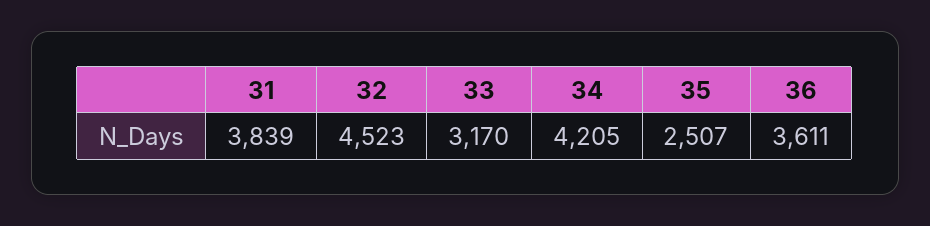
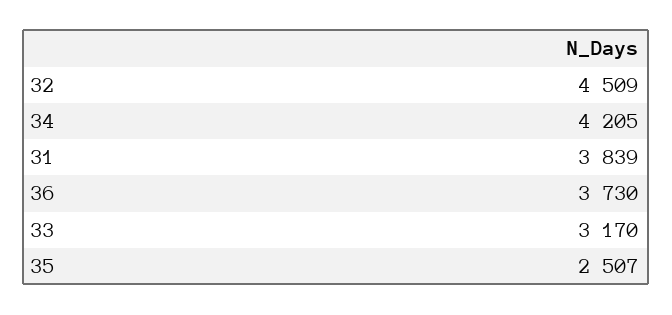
  {
    "31": 3839,
-   "32": 4523,
+   "32": 4509,
    "33": 3170,
    "34": 4205,
    "35": 2507,
-   "36": 3611
+   "36": 3730
  }

